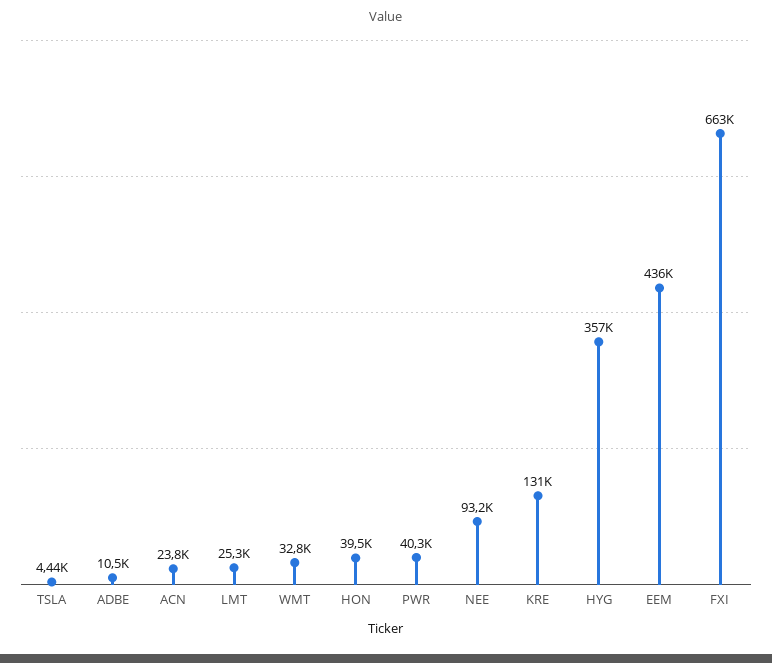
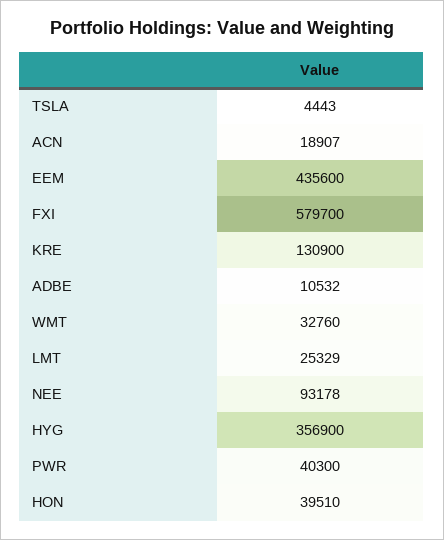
  {
    "TSLA": 4443,
    "ADBE": 10532,
-   "ACN": 23800,
+   "ACN": 18907,
    "LMT": 25329,
    "WMT": 32760,
    "HON": 39510,
    "PWR": 40300,
    "NEE": 93178,
    "KRE": 130900,
    "HYG": 356900,
    "EEM": 435600,
-   "FXI": 663000
+   "FXI": 579700
  }

